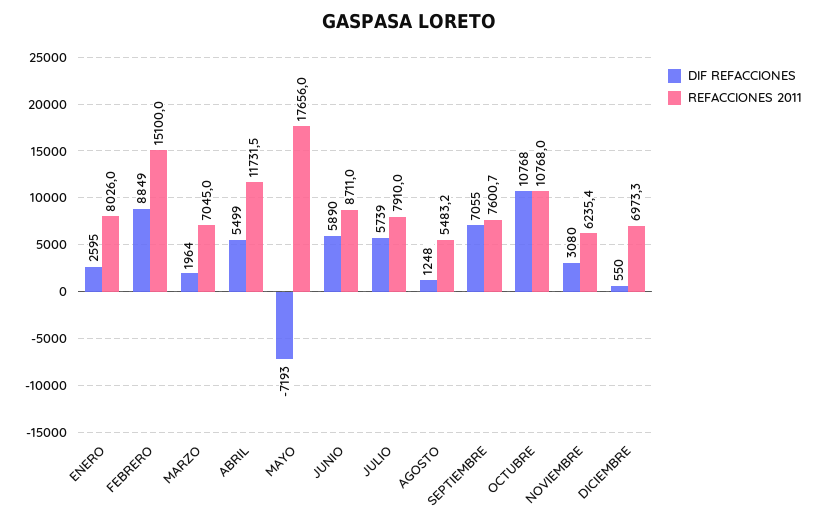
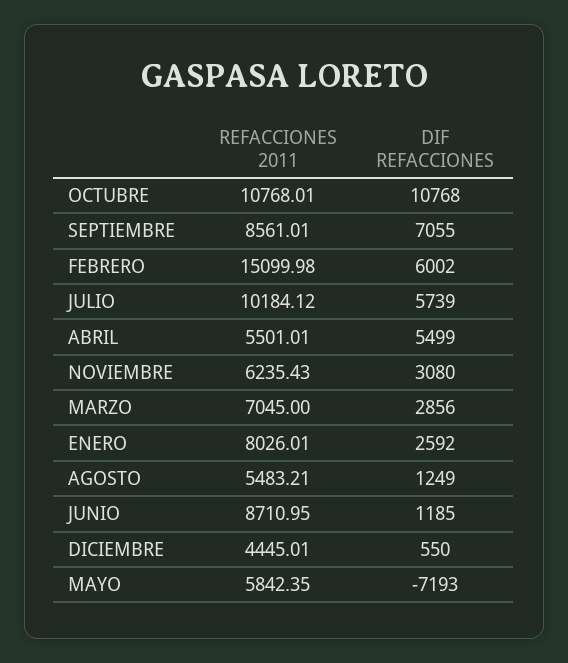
  {
    "DIF REFACCIONES": {
-     "ENERO": 2595,
+     "ENERO": 2592,
-     "FEBRERO": 8849,
+     "FEBRERO": 6002,
-     "MARZO": 1964,
+     "MARZO": 2856,
      "ABRIL": 5499,
      "MAYO": -7193,
-     "JUNIO": 5890,
+     "JUNIO": 1185,
      "JULIO": 5739,
-     "AGOSTO": 1248,
+     "AGOSTO": 1249,
      "SEPTIEMBRE": 7055,
      "OCTUBRE": 10768,
      "NOVIEMBRE": 3080,
      "DICIEMBRE": 550
    },
    "REFACCIONES 2011": {
      "ENERO": 8026.01,
      "FEBRERO": 15099.98,
      "MARZO": 7045,
-     "ABRIL": 11731.5,
+     "ABRIL": 5501.01,
-     "MAYO": 17656,
+     "MAYO": 5842.35,
      "JUNIO": 8710.95,
-     "JULIO": 7910,
+     "JULIO": 10184.12,
      "AGOSTO": 5483.21,
-     "SEPTIEMBRE": 7600.7,
+     "SEPTIEMBRE": 8561.01,
      "OCTUBRE": 10768.01,
      "NOVIEMBRE": 6235.43,
-     "DICIEMBRE": 6973.3
+     "DICIEMBRE": 4445.01
    }
  }

